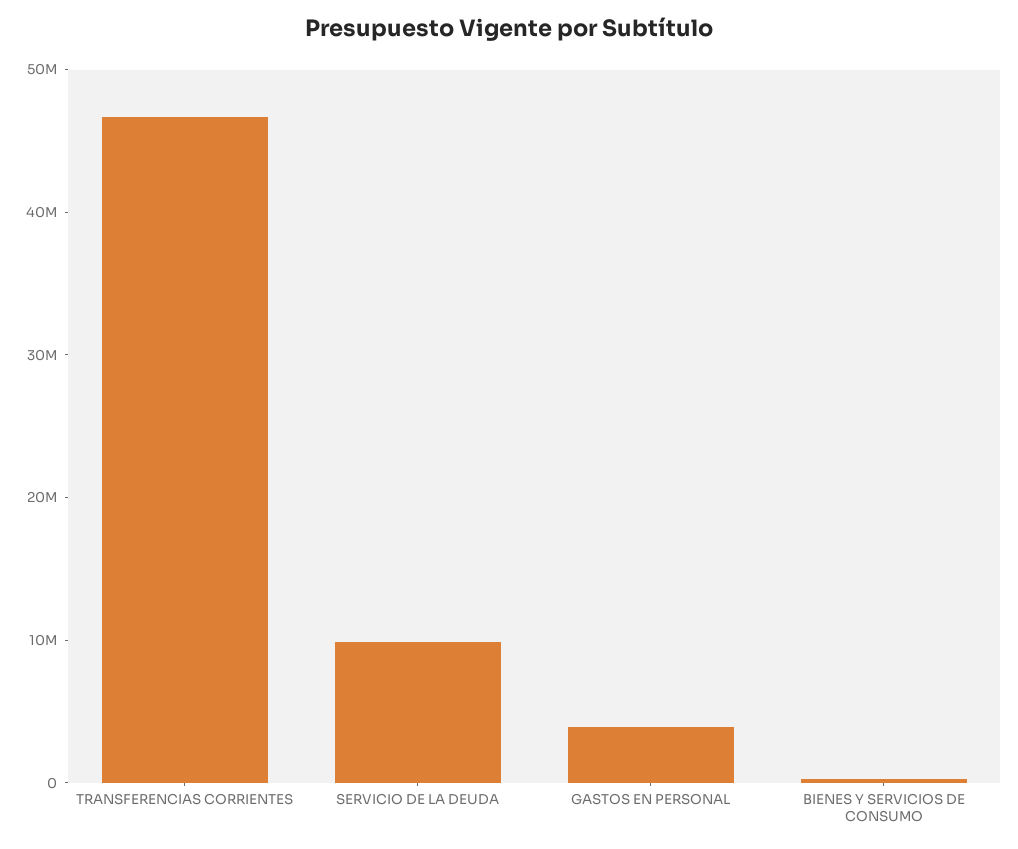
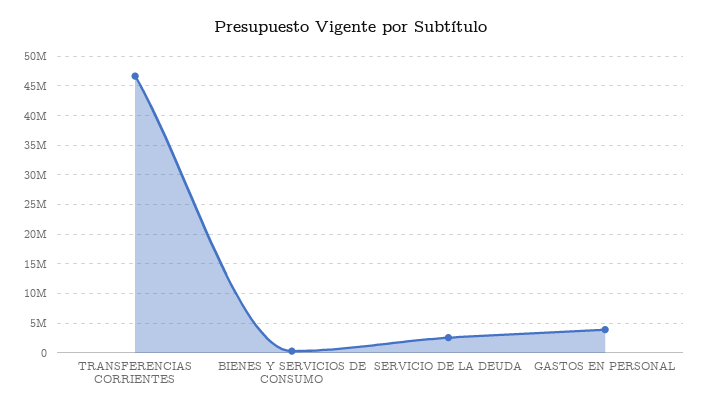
  {
    "TRANSFERENCIAS CORRIENTES": 46000000,
-   "SERVICIO DE LA DEUDA": 10000000,
+   "SERVICIO DE LA DEUDA": 2500000,
    "GASTOS EN PERSONAL": 4000000,
    "BIENES Y SERVICIOS DE CONSUMO": 0
  }

